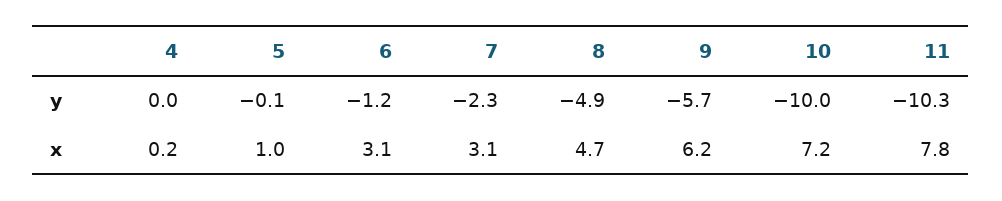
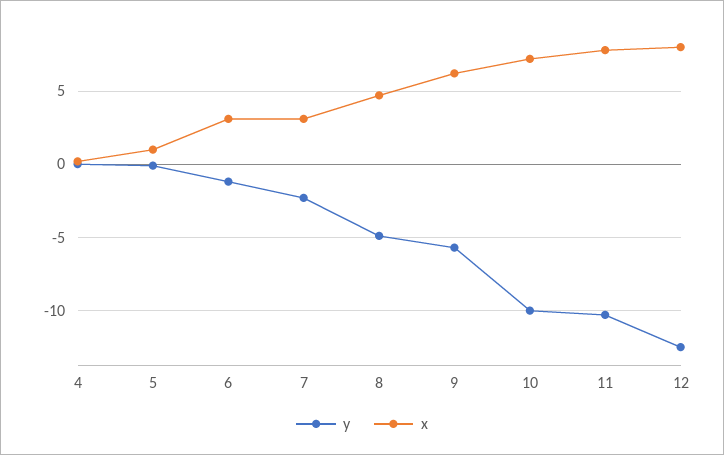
  {
    "y": {
      "4": 0,
      "5": -0.1,
      "6": -1.2,
      "7": -2.3,
      "8": -4.9,
      "9": -5.7,
      "10": -10,
-     "11": -10.3
+     "11": -10.3,
+     "12": -12.5
    },
    "x": {
      "4": 0.2,
      "5": 1,
      "6": 3.1,
      "7": 3.1,
      "8": 4.7,
      "9": 6.2,
      "10": 7.2,
-     "11": 7.8
+     "11": 7.8,
+     "12": 8
    }
  }

